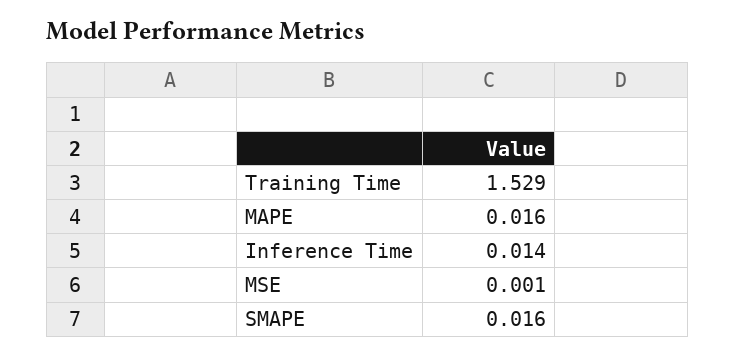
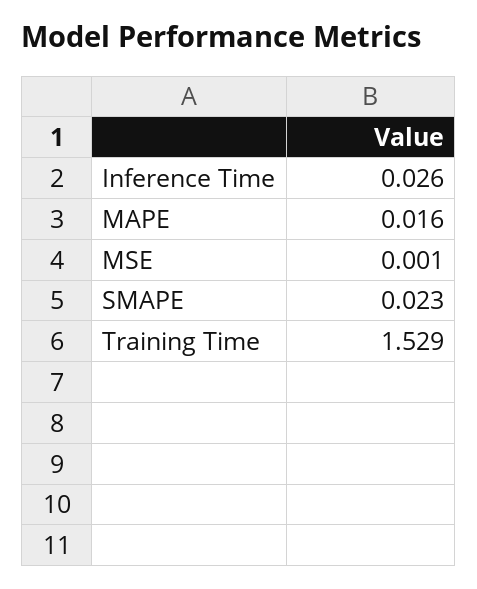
  {
    "Training Time": 1.529,
    "MAPE": 0.016,
-   "Inference Time": 0.014,
+   "Inference Time": 0.026,
    "MSE": 0.001,
-   "SMAPE": 0.016
+   "SMAPE": 0.023
  }

